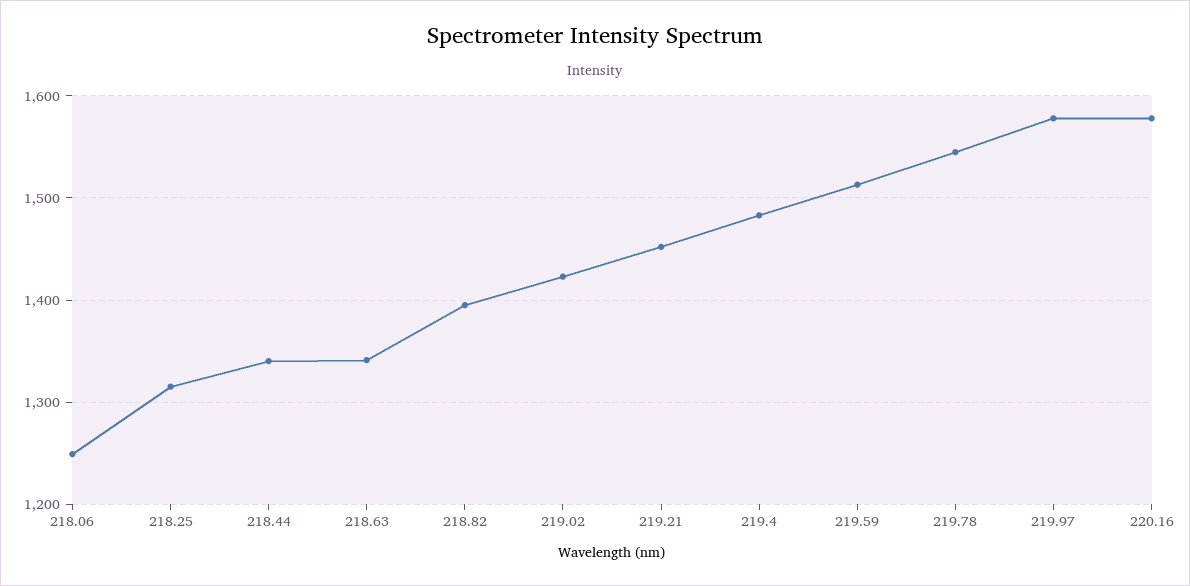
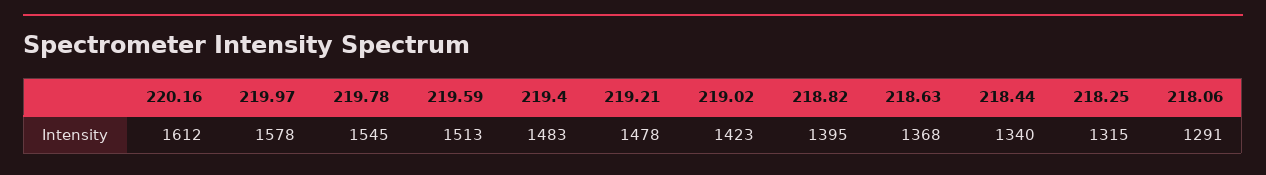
  {
-   "218.06": 1250,
+   "218.06": 1291,
    "218.25": 1315,
    "218.44": 1340,
-   "218.63": 1340,
+   "218.63": 1368,
    "218.82": 1395,
    "219.02": 1423,
-   "219.21": 1450,
+   "219.21": 1478,
    "219.4": 1483,
    "219.59": 1513,
    "219.78": 1545,
    "219.97": 1578,
-   "220.16": 1580
+   "220.16": 1612
  }

